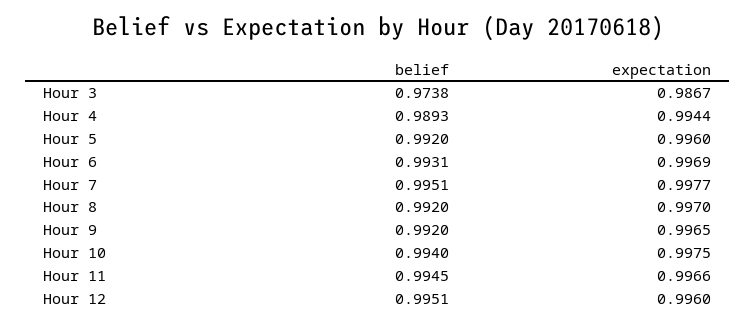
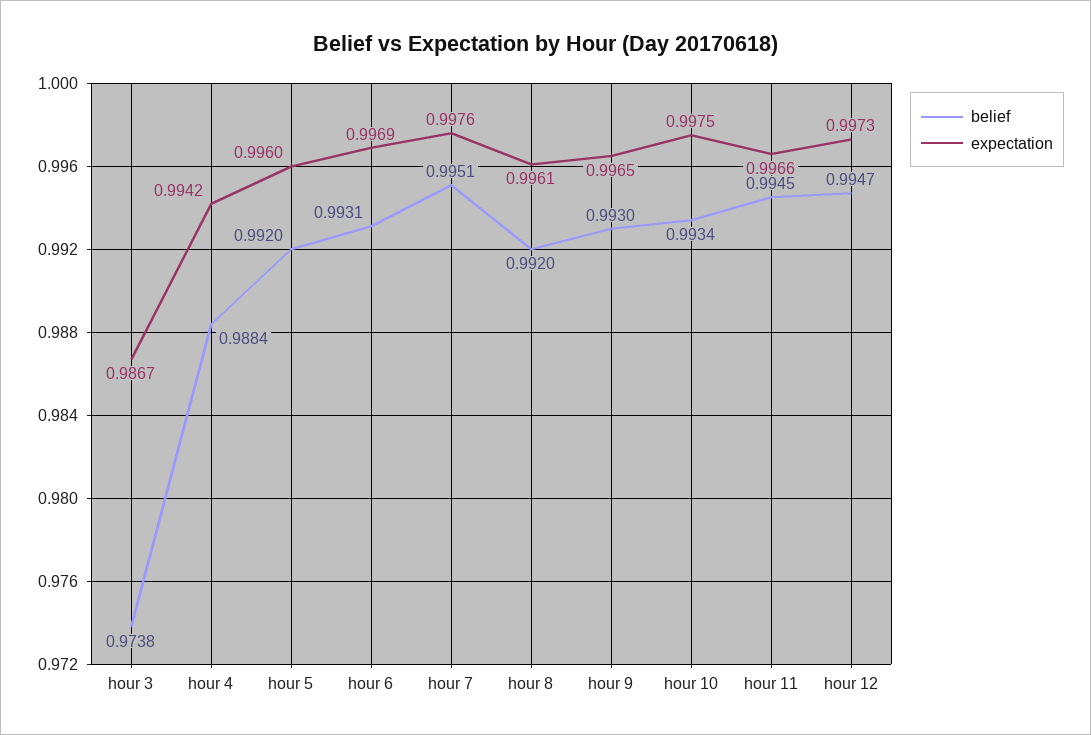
  {
    "belief": {
      "Hour 3": 0.9738,
-     "Hour 4": 0.9893,
+     "Hour 4": 0.9884,
      "Hour 5": 0.992,
      "Hour 6": 0.9931,
      "Hour 7": 0.9951,
      "Hour 8": 0.992,
-     "Hour 9": 0.992,
+     "Hour 9": 0.993,
-     "Hour 10": 0.994,
+     "Hour 10": 0.9934,
      "Hour 11": 0.9945,
-     "Hour 12": 0.9951
+     "Hour 12": 0.9947
    },
    "expectation": {
      "Hour 3": 0.9867,
-     "Hour 4": 0.9944,
+     "Hour 4": 0.9942,
      "Hour 5": 0.996,
      "Hour 6": 0.9969,
-     "Hour 7": 0.9977,
+     "Hour 7": 0.9976,
-     "Hour 8": 0.997,
+     "Hour 8": 0.9961,
      "Hour 9": 0.9965,
      "Hour 10": 0.9975,
      "Hour 11": 0.9966,
-     "Hour 12": 0.996
+     "Hour 12": 0.9973
    }
  }

